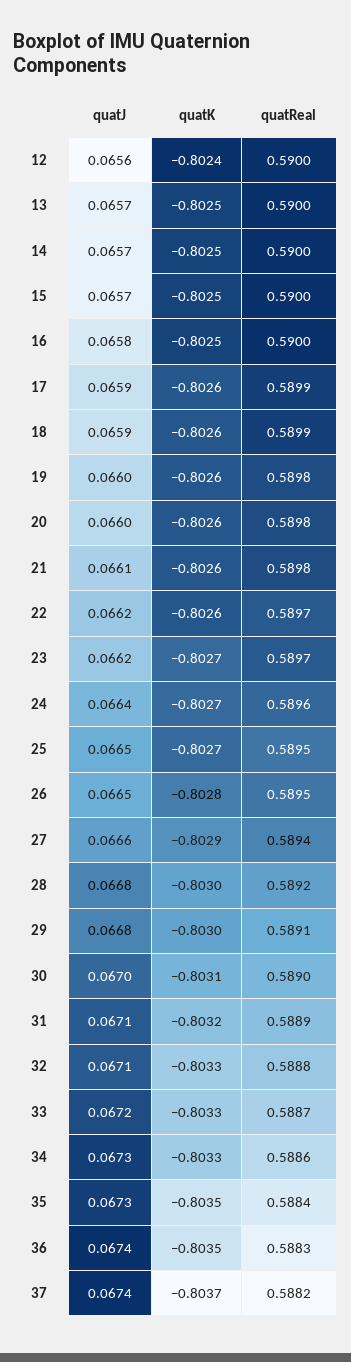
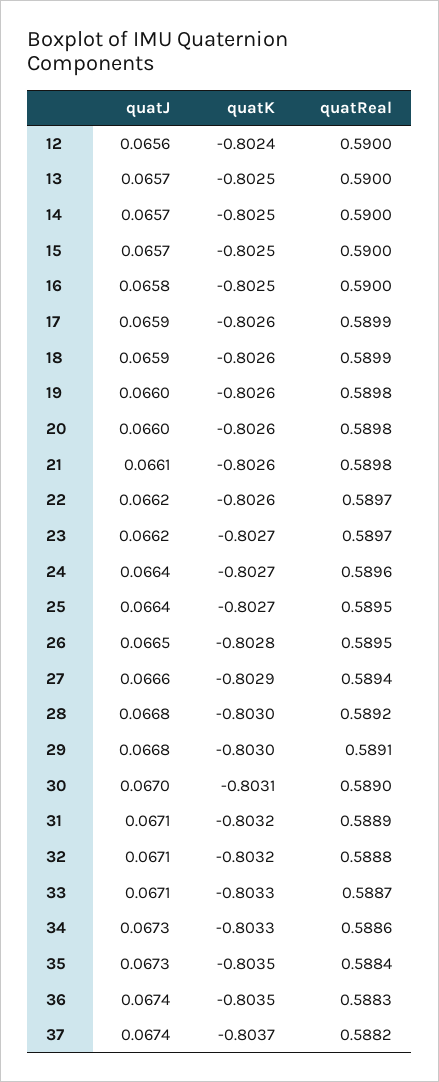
  {
    "quatJ": {
      "12": 0.0656,
      "13": 0.0657,
      "14": 0.0657,
      "15": 0.0657,
      "16": 0.0658,
      "17": 0.0659,
      "18": 0.0659,
      "19": 0.066,
      "20": 0.066,
      "21": 0.0661,
      "22": 0.0662,
      "23": 0.0662,
      "24": 0.0664,
-     "25": 0.0665,
+     "25": 0.0664,
      "26": 0.0665,
      "27": 0.0666,
      "28": 0.0668,
      "29": 0.0668,
      "30": 0.067,
      "31": 0.0671,
      "32": 0.0671,
-     "33": 0.0672,
+     "33": 0.0671,
      "34": 0.0673,
      "35": 0.0673,
      "36": 0.0674,
      "37": 0.0674
    },
    "quatK": {
      "12": -0.8024,
      "13": -0.8025,
      "14": -0.8025,
      "15": -0.8025,
      "16": -0.8025,
      "17": -0.8026,
      "18": -0.8026,
      "19": -0.8026,
      "20": -0.8026,
      "21": -0.8026,
      "22": -0.8026,
      "23": -0.8027,
      "24": -0.8027,
      "25": -0.8027,
      "26": -0.8028,
      "27": -0.8029,
      "28": -0.803,
      "29": -0.803,
      "30": -0.8031,
      "31": -0.8032,
-     "32": -0.8033,
+     "32": -0.8032,
      "33": -0.8033,
      "34": -0.8033,
      "35": -0.8035,
      "36": -0.8035,
      "37": -0.8037
    },
    "quatReal": {
      "12": 0.59,
      "13": 0.59,
      "14": 0.59,
      "15": 0.59,
      "16": 0.59,
      "17": 0.5899,
      "18": 0.5899,
      "19": 0.5898,
      "20": 0.5898,
      "21": 0.5898,
      "22": 0.5897,
      "23": 0.5897,
      "24": 0.5896,
      "25": 0.5895,
      "26": 0.5895,
      "27": 0.5894,
      "28": 0.5892,
      "29": 0.5891,
      "30": 0.589,
      "31": 0.5889,
      "32": 0.5888,
      "33": 0.5887,
      "34": 0.5886,
      "35": 0.5884,
      "36": 0.5883,
      "37": 0.5882
    }
  }

